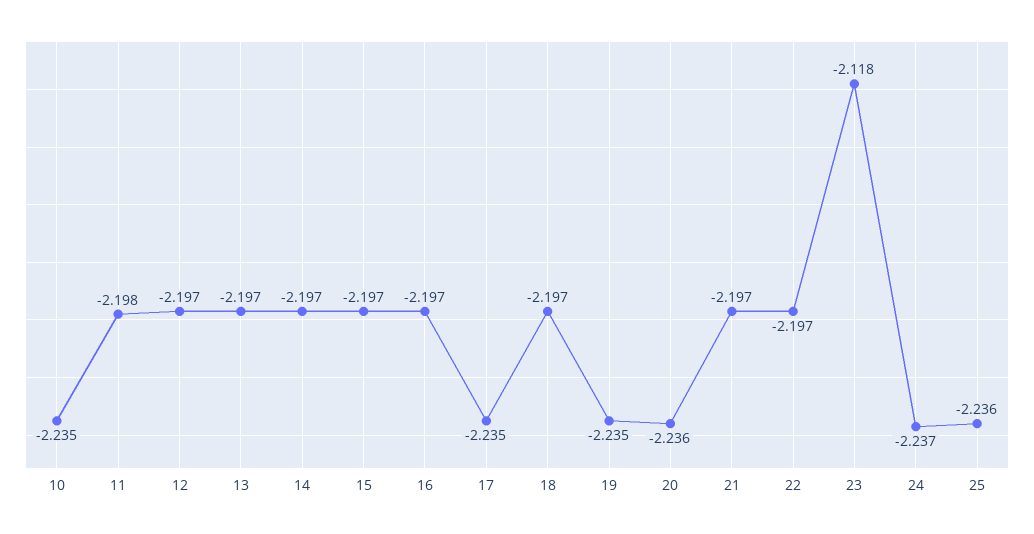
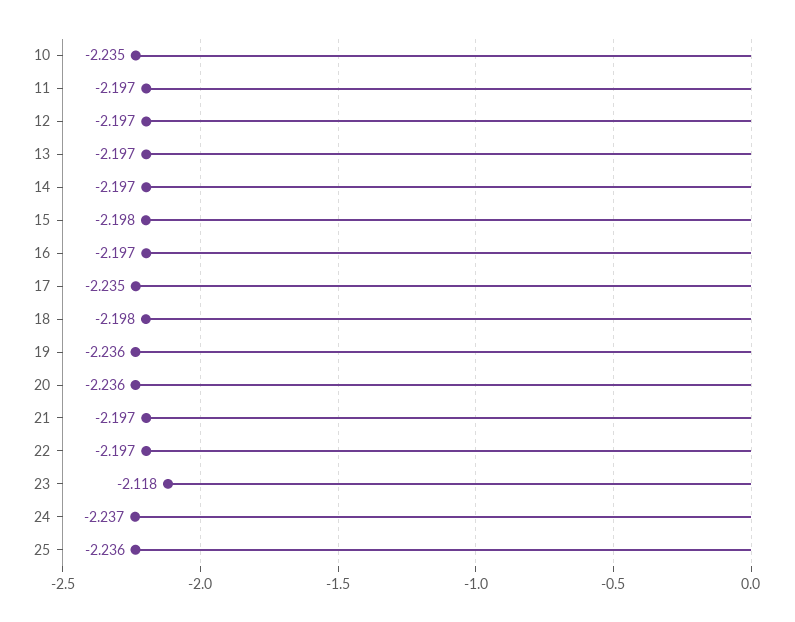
  {
    "10": -2.235,
-   "11": -2.198,
+   "11": -2.197,
    "12": -2.197,
    "13": -2.197,
    "14": -2.197,
-   "15": -2.197,
+   "15": -2.198,
    "16": -2.197,
    "17": -2.235,
-   "18": -2.197,
+   "18": -2.198,
-   "19": -2.235,
+   "19": -2.236,
    "20": -2.236,
    "21": -2.197,
    "22": -2.197,
    "23": -2.118,
    "24": -2.237,
    "25": -2.236
  }

